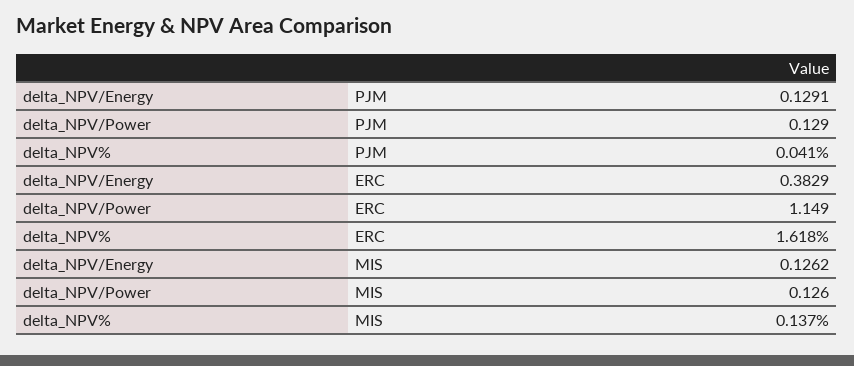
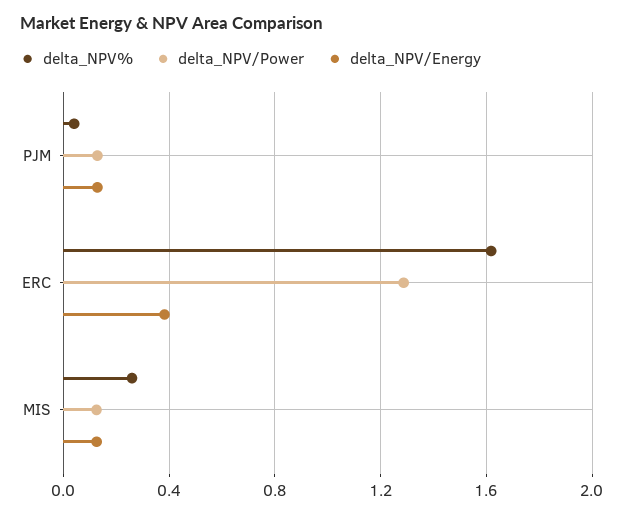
  {
    "delta_NPV/Energy": {
      "PJM": 0.1291,
      "ERC": 0.3829,
      "MIS": 0.1262
    },
    "delta_NPV/Power": {
      "PJM": 0.129,
-     "ERC": 1.149,
+     "ERC": 1.3,
      "MIS": 0.126
    },
    "delta_NPV%": {
      "PJM": 0.041,
      "ERC": 1.618,
-     "MIS": 0.137
+     "MIS": 0.25
    }
  }

